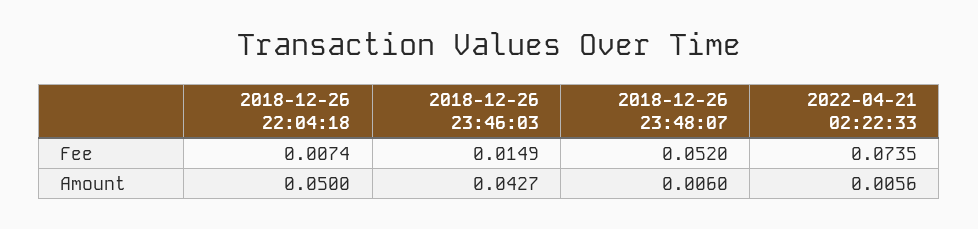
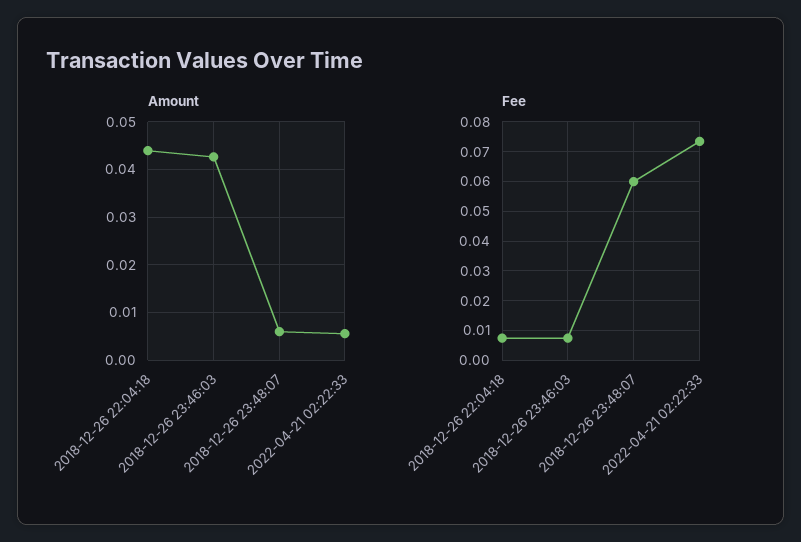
  {
    "Fee": {
      "2018-12-26 22:04:18": 0.0074,
-     "2018-12-26 23:46:03": 0.0149,
+     "2018-12-26 23:46:03": 0.0075,
-     "2018-12-26 23:48:07": 0.052,
+     "2018-12-26 23:48:07": 0.06,
      "2022-04-21 02:22:33": 0.0735
    },
    "Amount": {
-     "2018-12-26 22:04:18": 0.05,
+     "2018-12-26 22:04:18": 0.044,
      "2018-12-26 23:46:03": 0.0427,
      "2018-12-26 23:48:07": 0.006,
      "2022-04-21 02:22:33": 0.0056
    }
  }

